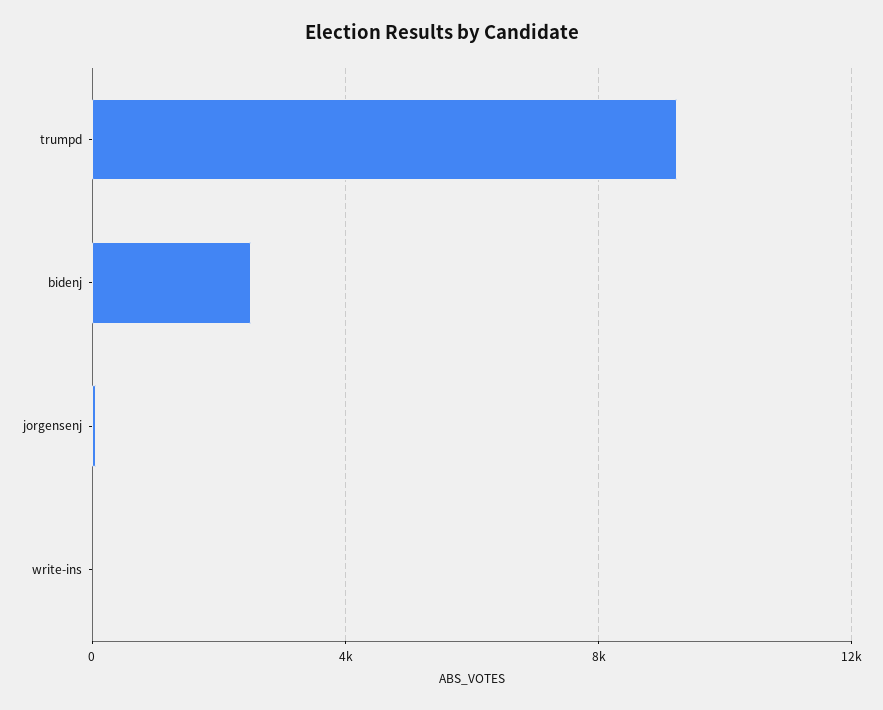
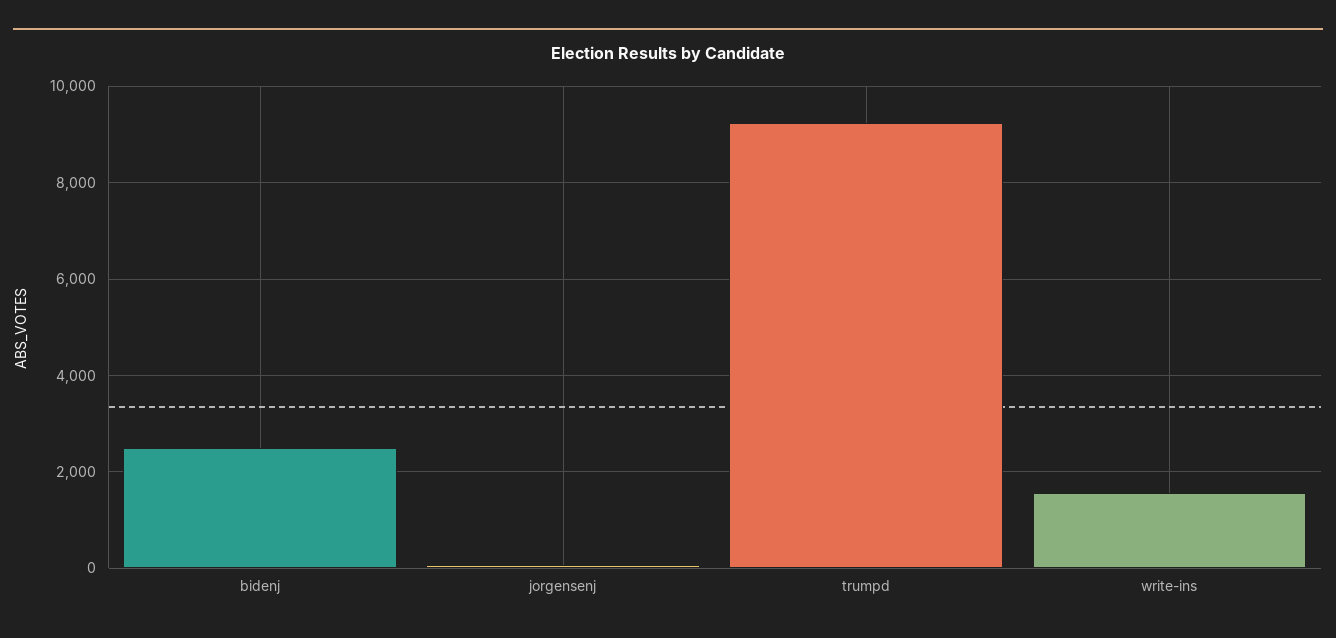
  {
    "trumpd": 9200,
    "bidenj": 2600,
    "jorgensenj": 0,
-   "write-ins": 0
+   "write-ins": 1600
  }

